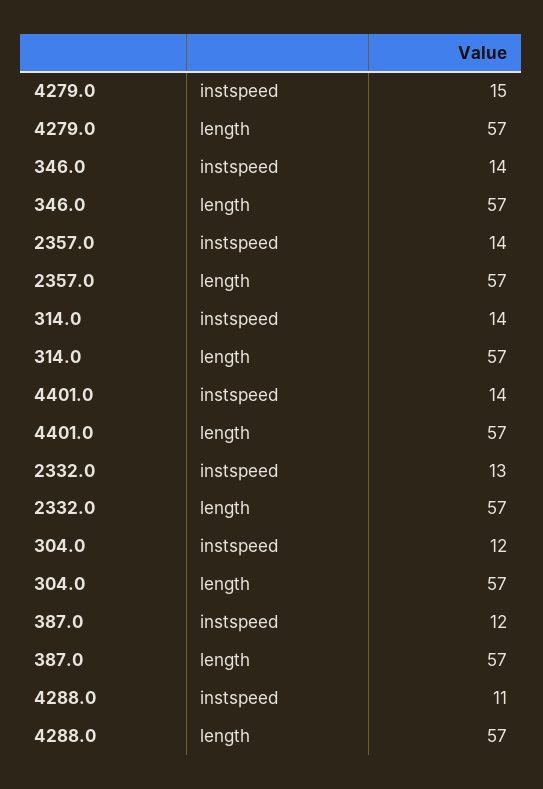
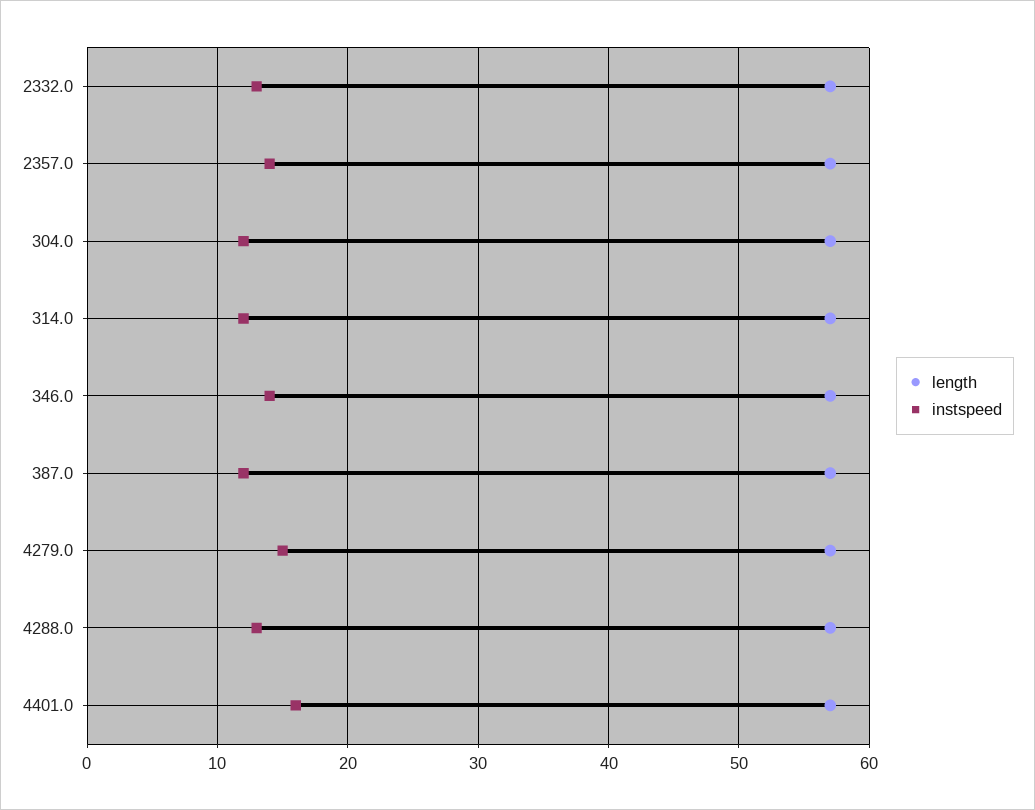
  {
    "instspeed": {
      "4279.0": 15,
      "346.0": 14,
      "2357.0": 14,
-     "314.0": 14,
+     "314.0": 12,
-     "4401.0": 14,
+     "4401.0": 16,
      "2332.0": 13,
      "304.0": 12,
      "387.0": 12,
-     "4288.0": 11
+     "4288.0": 13
    },
    "length": {
      "4279.0": 57,
      "346.0": 57,
      "2357.0": 57,
      "314.0": 57,
      "4401.0": 57,
      "2332.0": 57,
      "304.0": 57,
      "387.0": 57,
      "4288.0": 57
    }
  }

